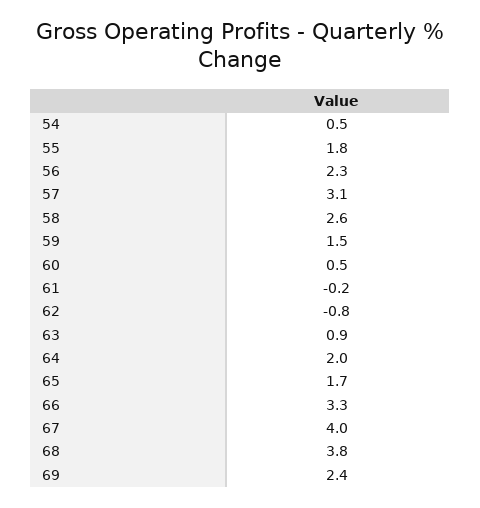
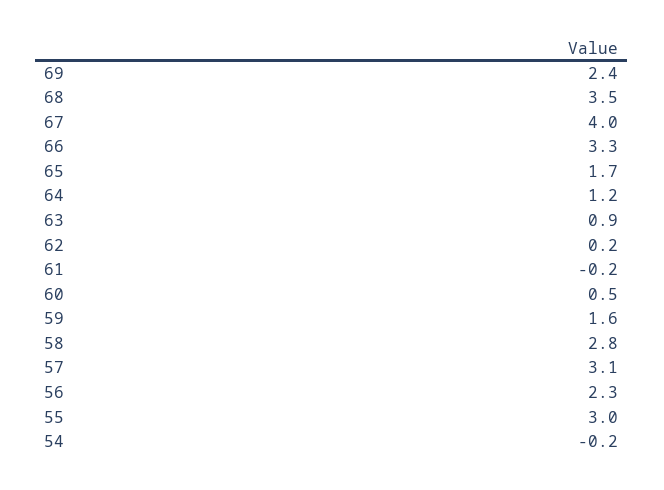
  {
-   "54": 0.5,
+   "54": -0.2,
-   "55": 1.8,
+   "55": 3,
    "56": 2.3,
    "57": 3.1,
-   "58": 2.6,
+   "58": 2.8,
-   "59": 1.5,
+   "59": 1.6,
    "60": 0.5,
    "61": -0.2,
-   "62": -0.8,
+   "62": 0.2,
    "63": 0.9,
-   "64": 2,
+   "64": 1.2,
    "65": 1.7,
    "66": 3.3,
    "67": 4,
-   "68": 3.8,
+   "68": 3.5,
    "69": 2.4
  }

